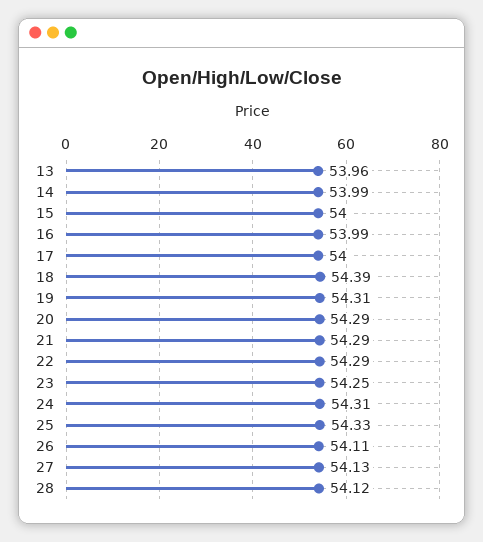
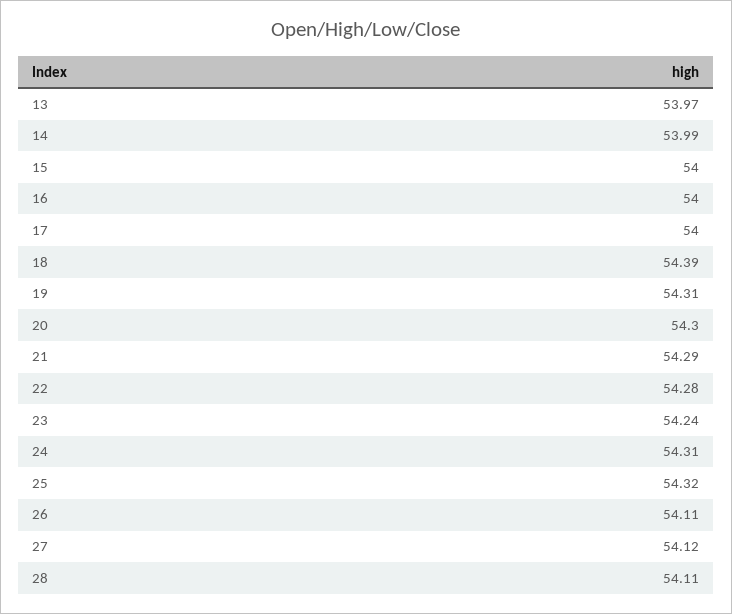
  {
-   "13": 53.96,
+   "13": 53.97,
    "14": 53.99,
    "15": 54,
-   "16": 53.99,
+   "16": 54,
    "17": 54,
    "18": 54.39,
    "19": 54.31,
-   "20": 54.29,
+   "20": 54.3,
    "21": 54.29,
-   "22": 54.29,
+   "22": 54.28,
-   "23": 54.25,
+   "23": 54.24,
    "24": 54.31,
-   "25": 54.33,
+   "25": 54.32,
    "26": 54.11,
-   "27": 54.13,
+   "27": 54.12,
-   "28": 54.12
+   "28": 54.11
  }

